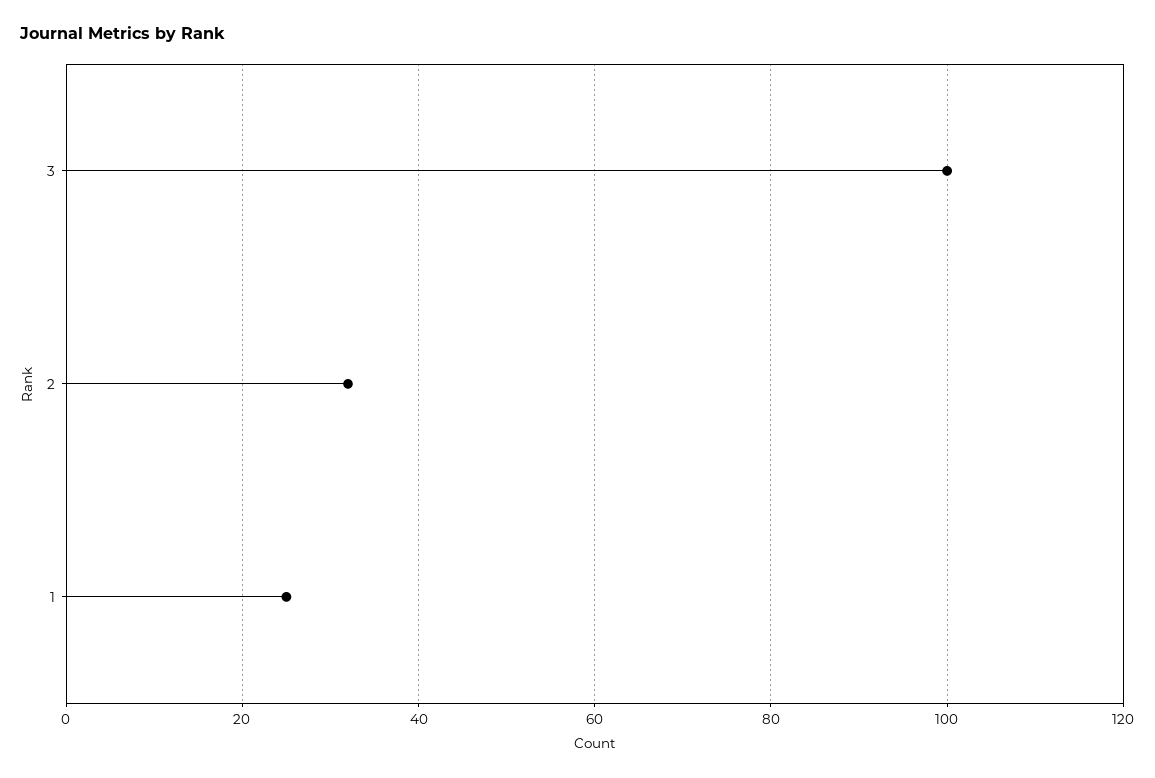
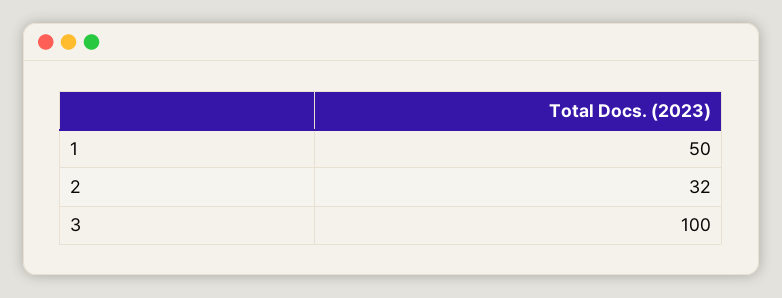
  {
    "3": 100,
    "2": 32,
-   "1": 25
+   "1": 50
  }

